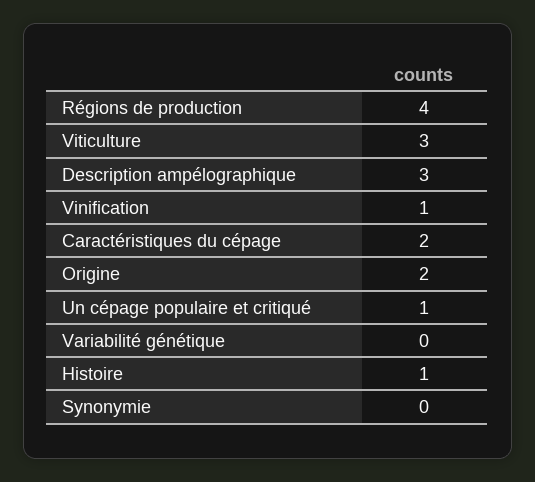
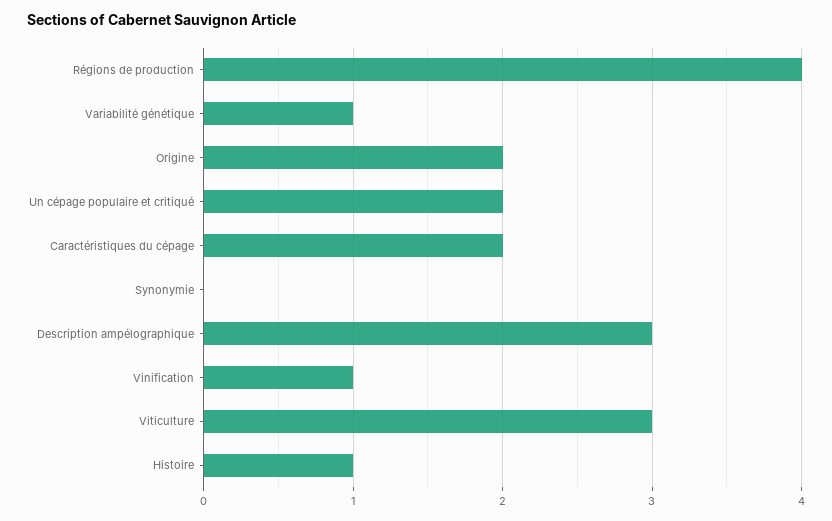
  {
    "Régions de production": 4,
    "Viticulture": 3,
    "Description ampélographique": 3,
    "Vinification": 1,
    "Caractéristiques du cépage": 2,
    "Origine": 2,
-   "Un cépage populaire et critiqué": 1,
+   "Un cépage populaire et critiqué": 2,
-   "Variabilité génétique": 0,
+   "Variabilité génétique": 1,
    "Histoire": 1,
    "Synonymie": 0
  }

